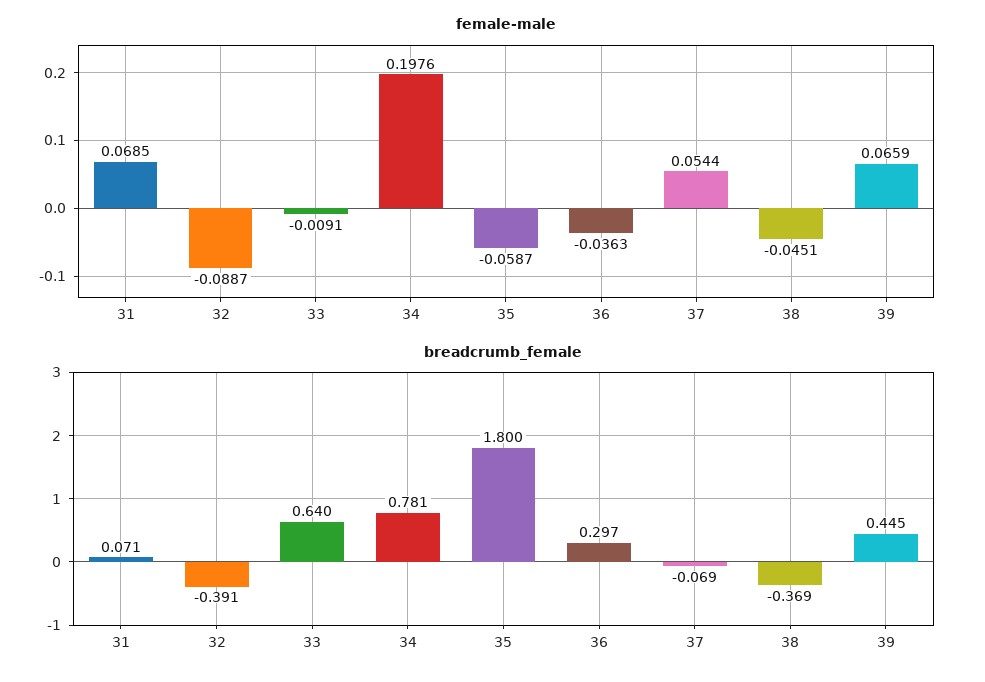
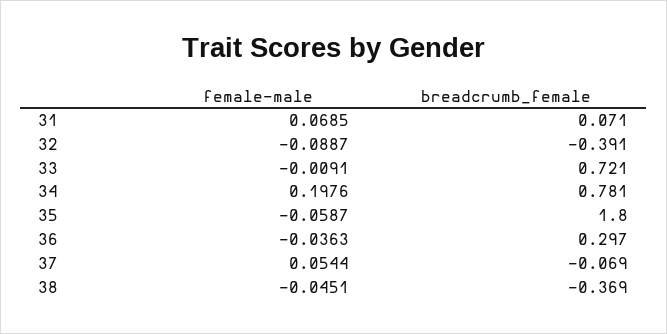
  {
    "female-male": {
      "31": 0.0685,
      "32": -0.0887,
      "33": -0.0091,
      "34": 0.1976,
      "35": -0.0587,
      "36": -0.0363,
      "37": 0.0544,
-     "38": -0.0451,
+     "38": -0.0451
-     "39": 0.0659
    },
    "breadcrumb_female": {
      "31": 0.071,
      "32": -0.391,
-     "33": 0.64,
+     "33": 0.721,
      "34": 0.781,
      "35": 1.8,
      "36": 0.297,
      "37": -0.069,
-     "38": -0.369,
+     "38": -0.369
-     "39": 0.445
    }
  }

